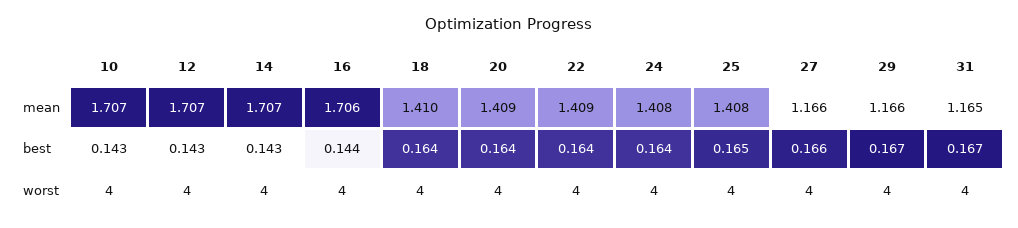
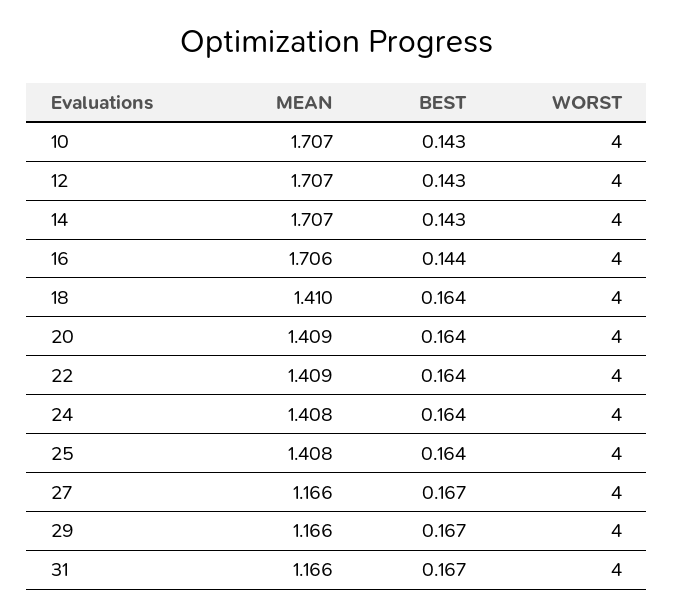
  {
    "10": {
      "mean": 1.707,
      "best": 0.143,
      "worst": 4
    },
    "12": {
      "mean": 1.707,
      "best": 0.143,
      "worst": 4
    },
    "14": {
      "mean": 1.707,
      "best": 0.143,
      "worst": 4
    },
    "16": {
      "mean": 1.706,
      "best": 0.144,
      "worst": 4
    },
    "18": {
      "mean": 1.41,
      "best": 0.164,
      "worst": 4
    },
    "20": {
      "mean": 1.409,
      "best": 0.164,
      "worst": 4
    },
    "22": {
      "mean": 1.409,
      "best": 0.164,
      "worst": 4
    },
    "24": {
      "mean": 1.408,
      "best": 0.164,
      "worst": 4
    },
    "25": {
      "mean": 1.408,
-     "best": 0.165,
+     "best": 0.164,
      "worst": 4
    },
    "27": {
      "mean": 1.166,
-     "best": 0.166,
+     "best": 0.167,
      "worst": 4
    },
    "29": {
      "mean": 1.166,
      "best": 0.167,
      "worst": 4
    },
    "31": {
-     "mean": 1.165,
+     "mean": 1.166,
      "best": 0.167,
      "worst": 4
    }
  }

